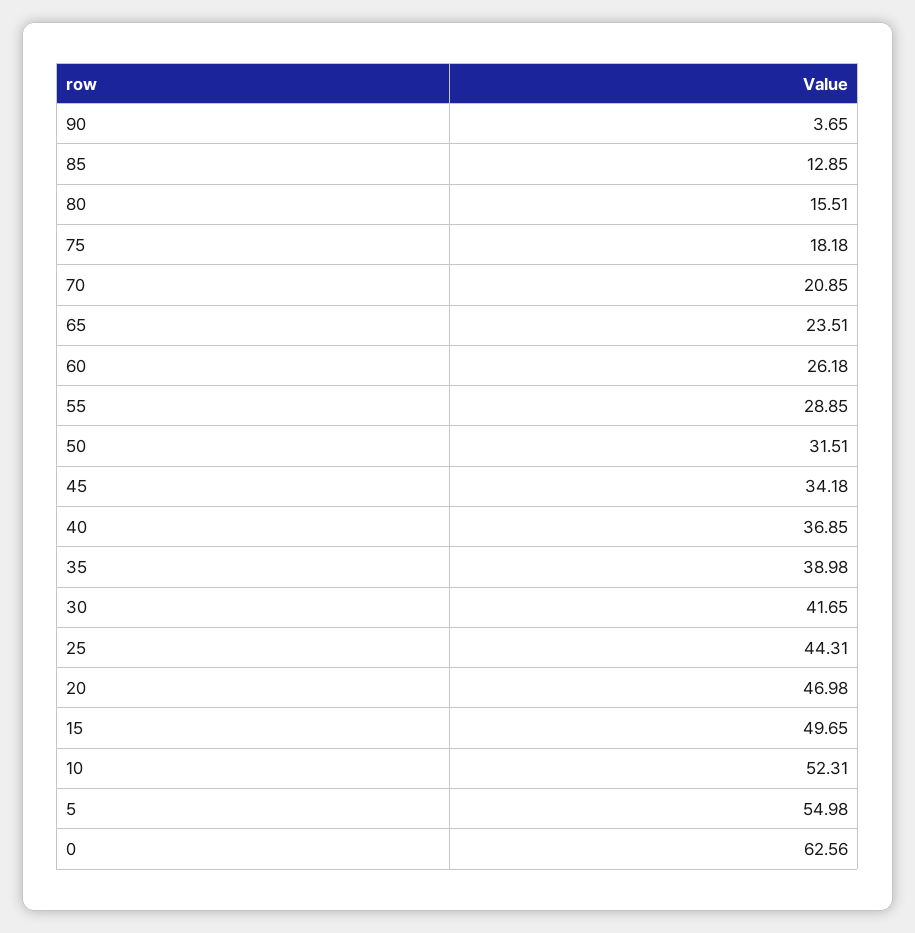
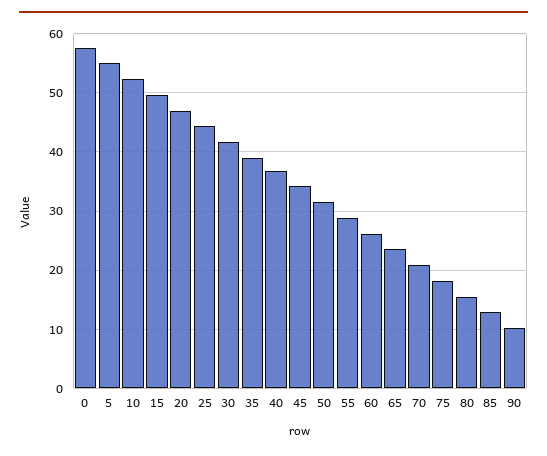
  {
-   "90": 3.65,
+   "90": 10,
    "85": 12.85,
    "80": 15.51,
    "75": 18.18,
    "70": 20.85,
    "65": 23.51,
    "60": 26.18,
    "55": 28.85,
    "50": 31.51,
    "45": 34.18,
    "40": 36.85,
    "35": 38.98,
    "30": 41.65,
    "25": 44.31,
    "20": 46.98,
    "15": 49.65,
    "10": 52.31,
    "5": 54.98,
-   "0": 62.56
+   "0": 58
  }

